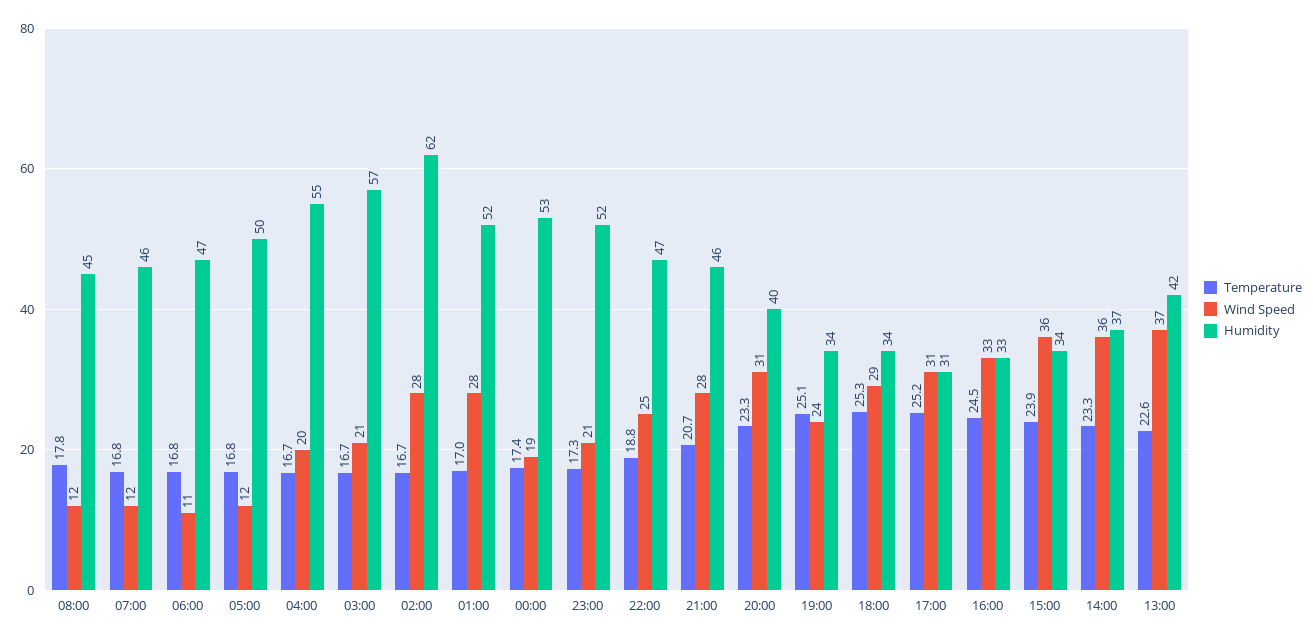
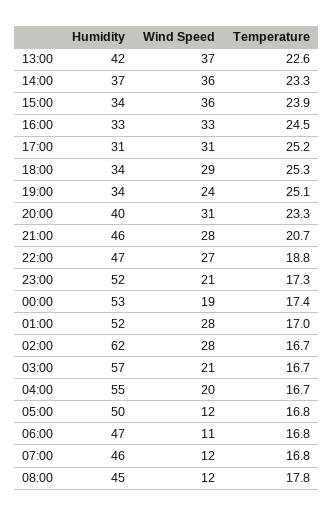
  {
    "Temperature": {
      "08:00": 17.8,
      "07:00": 16.8,
      "06:00": 16.8,
      "05:00": 16.8,
      "04:00": 16.7,
      "03:00": 16.7,
      "02:00": 16.7,
      "01:00": 17,
      "00:00": 17.4,
      "23:00": 17.3,
      "22:00": 18.8,
      "21:00": 20.7,
      "20:00": 23.3,
      "19:00": 25.1,
      "18:00": 25.3,
      "17:00": 25.2,
      "16:00": 24.5,
      "15:00": 23.9,
      "14:00": 23.3,
      "13:00": 22.6
    },
    "Wind Speed": {
      "08:00": 12,
      "07:00": 12,
      "06:00": 11,
      "05:00": 12,
      "04:00": 20,
      "03:00": 21,
      "02:00": 28,
      "01:00": 28,
      "00:00": 19,
      "23:00": 21,
-     "22:00": 25,
+     "22:00": 27,
      "21:00": 28,
      "20:00": 31,
      "19:00": 24,
      "18:00": 29,
      "17:00": 31,
      "16:00": 33,
      "15:00": 36,
      "14:00": 36,
      "13:00": 37
    },
    "Humidity": {
      "08:00": 45,
      "07:00": 46,
      "06:00": 47,
      "05:00": 50,
      "04:00": 55,
      "03:00": 57,
      "02:00": 62,
      "01:00": 52,
      "00:00": 53,
      "23:00": 52,
      "22:00": 47,
      "21:00": 46,
      "20:00": 40,
      "19:00": 34,
      "18:00": 34,
      "17:00": 31,
      "16:00": 33,
      "15:00": 34,
      "14:00": 37,
      "13:00": 42
    }
  }

